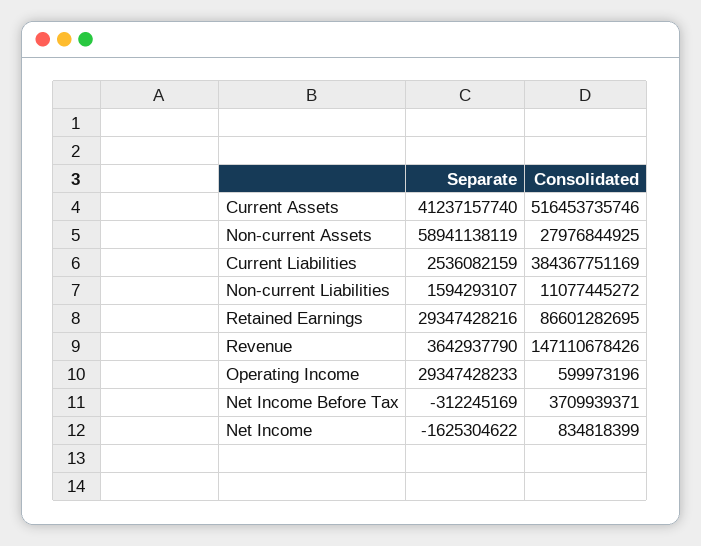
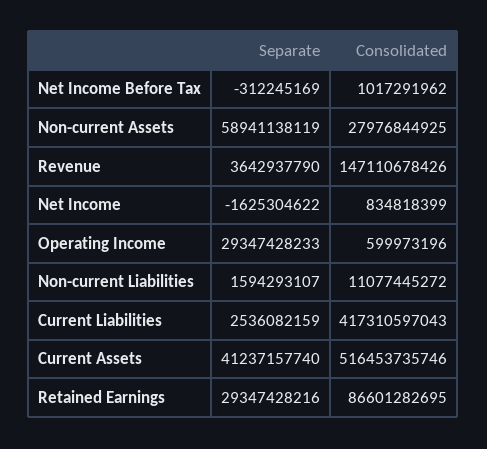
  {
    "Separate": {
      "Current Assets": 41237157740,
      "Non-current Assets": 58941138119,
      "Current Liabilities": 2536082159,
      "Non-current Liabilities": 1594293107,
      "Retained Earnings": 29347428216,
      "Revenue": 3642937790,
      "Operating Income": 29347428233,
      "Net Income Before Tax": -312245169,
      "Net Income": -1625304622
    },
    "Consolidated": {
      "Current Assets": 516453735746,
      "Non-current Assets": 27976844925,
-     "Current Liabilities": 384367751169,
+     "Current Liabilities": 417310597043,
      "Non-current Liabilities": 11077445272,
      "Retained Earnings": 86601282695,
      "Revenue": 147110678426,
      "Operating Income": 599973196,
-     "Net Income Before Tax": 3709939371,
+     "Net Income Before Tax": 1017291962,
      "Net Income": 834818399
    }
  }

